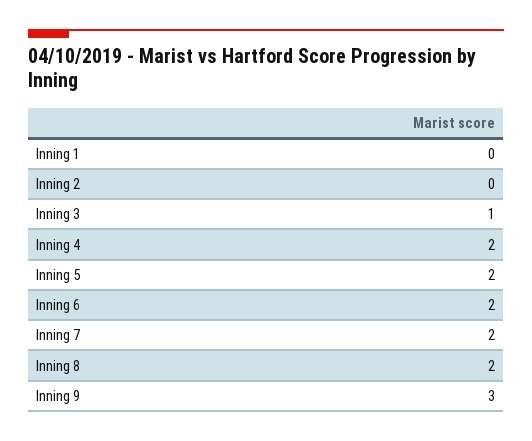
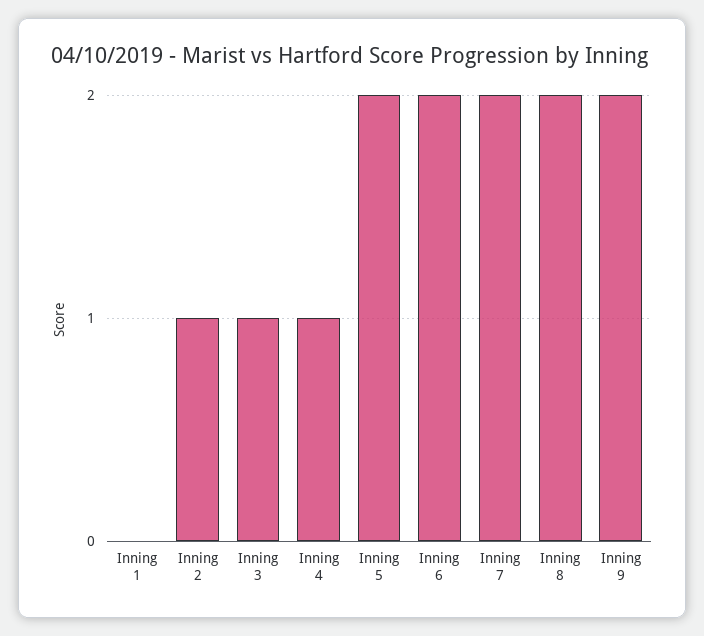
  {
    "Inning 1": 0,
-   "Inning 2": 0,
+   "Inning 2": 1,
    "Inning 3": 1,
-   "Inning 4": 2,
+   "Inning 4": 1,
    "Inning 5": 2,
    "Inning 6": 2,
    "Inning 7": 2,
    "Inning 8": 2,
-   "Inning 9": 3
+   "Inning 9": 2
  }

